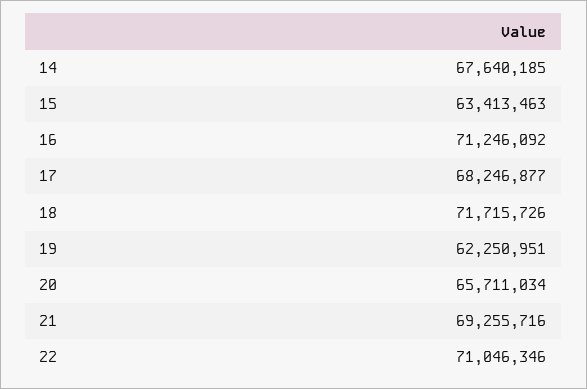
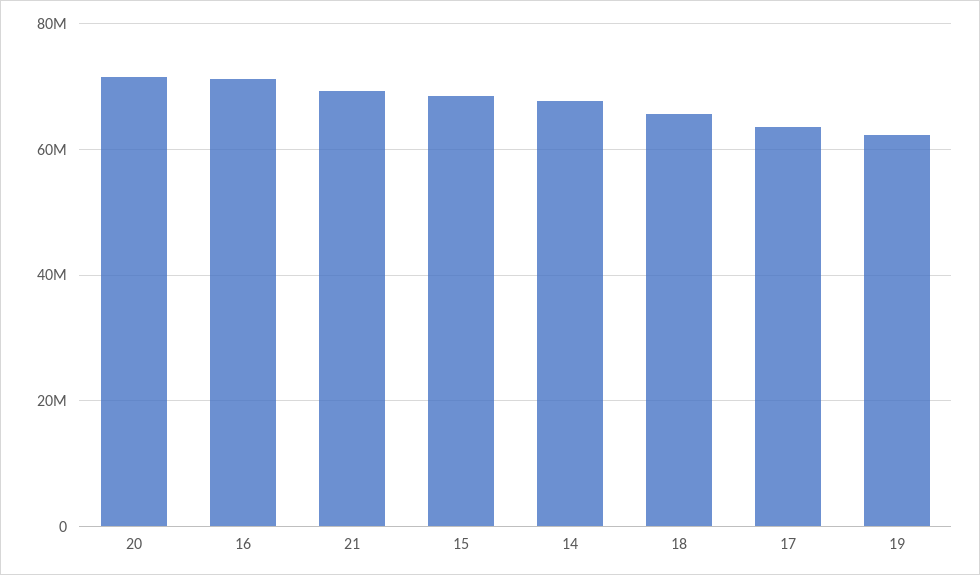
  {
    "14": 67640185,
-   "15": 63413463,
+   "15": 68000000,
    "16": 71246092,
-   "17": 68246877,
+   "17": 64000000,
-   "18": 71715726,
+   "18": 66000000,
    "19": 62250951,
-   "20": 65711034,
+   "20": 72000000,
-   "21": 69255716,
+   "21": 69255716
-   "22": 71046346
  }

